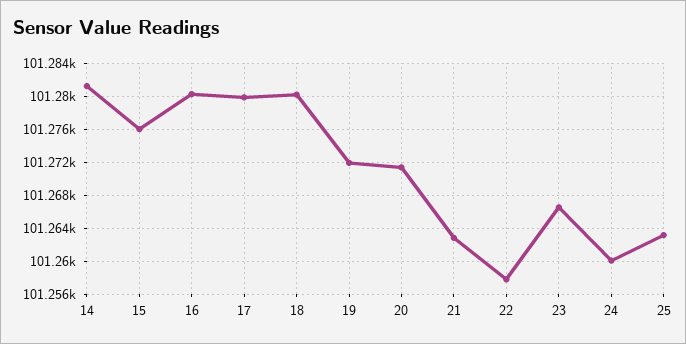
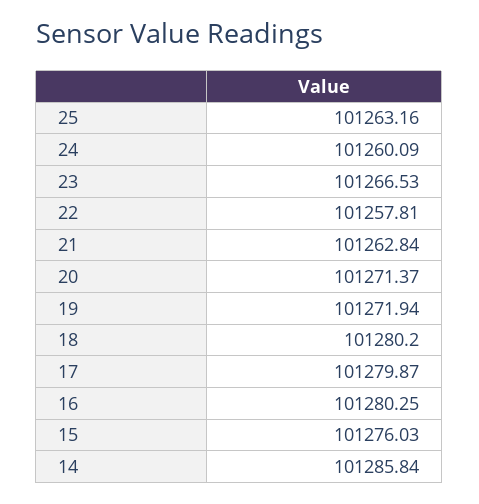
  {
-   "14": 101281,
+   "14": 101285.84,
    "15": 101276.03,
    "16": 101280.25,
    "17": 101279.87,
    "18": 101280.2,
    "19": 101271.94,
    "20": 101271.37,
    "21": 101262.84,
    "22": 101257.81,
    "23": 101266.53,
    "24": 101260.09,
    "25": 101263.16
  }

